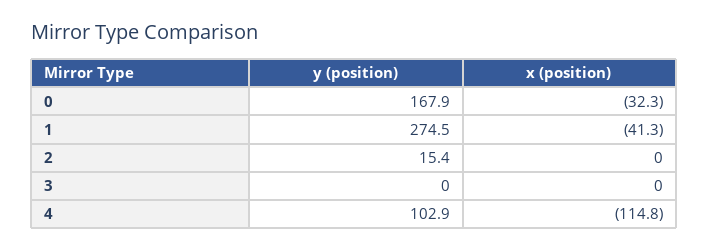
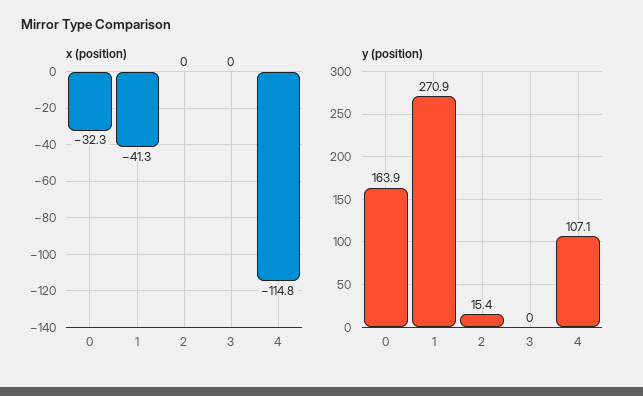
  {
    "y (position)": {
-     "0": 167.9,
+     "0": 163.9,
-     "1": 274.5,
+     "1": 270.9,
      "2": 15.4,
      "3": 0,
-     "4": 102.9
+     "4": 107.1
    },
    "x (position)": {
      "0": -32.3,
      "1": -41.3,
      "2": 0,
      "3": 0,
      "4": -114.8
    }
  }

